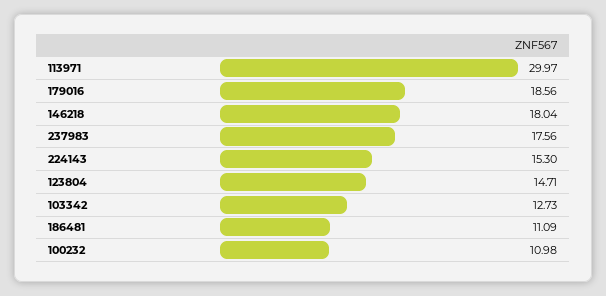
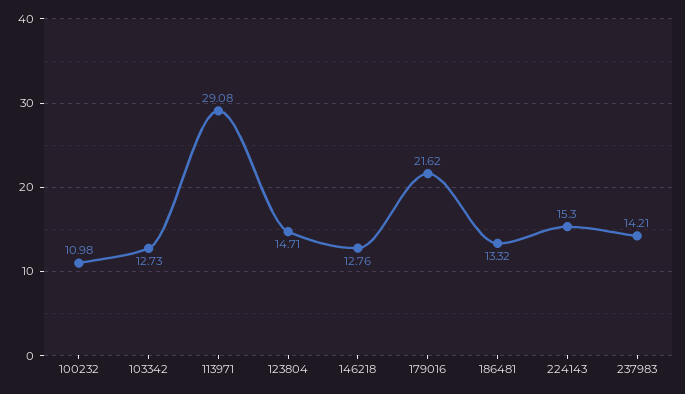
  {
-   "113971": 29.97,
+   "113971": 29.08,
-   "179016": 18.56,
+   "179016": 21.62,
-   "146218": 18.04,
+   "146218": 12.76,
-   "237983": 17.56,
+   "237983": 14.21,
    "224143": 15.3,
    "123804": 14.71,
    "103342": 12.73,
-   "186481": 11.09,
+   "186481": 13.32,
    "100232": 10.98
  }

